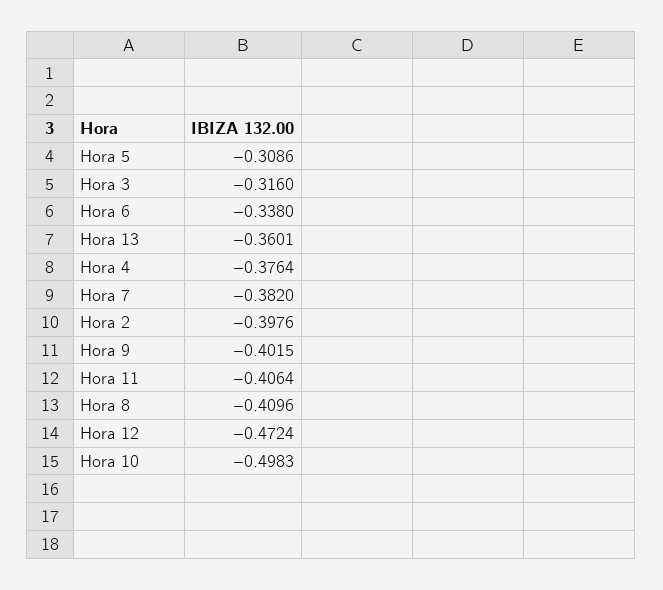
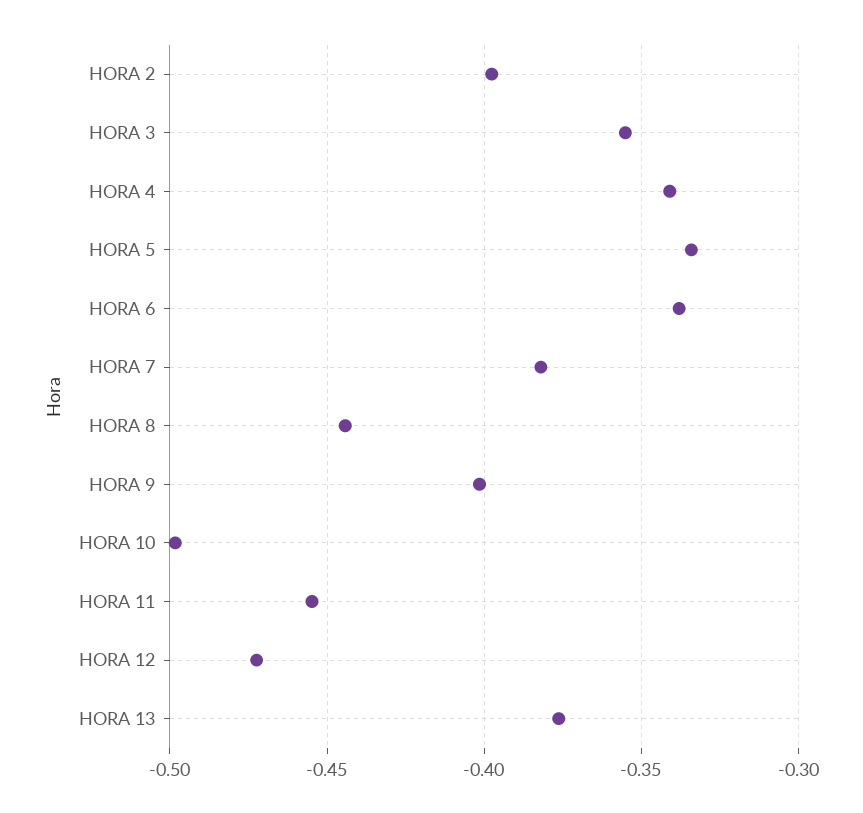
  {
-   "Hora 5": -0.3086,
+   "Hora 5": -0.335,
-   "Hora 3": -0.316,
+   "Hora 3": -0.355,
    "Hora 6": -0.338,
-   "Hora 13": -0.3601,
+   "Hora 13": -0.375,
-   "Hora 4": -0.3764,
+   "Hora 4": -0.34,
    "Hora 7": -0.382,
    "Hora 2": -0.3976,
    "Hora 9": -0.4015,
-   "Hora 11": -0.4064,
+   "Hora 11": -0.455,
-   "Hora 8": -0.4096,
+   "Hora 8": -0.445,
    "Hora 12": -0.4724,
    "Hora 10": -0.4983
  }

